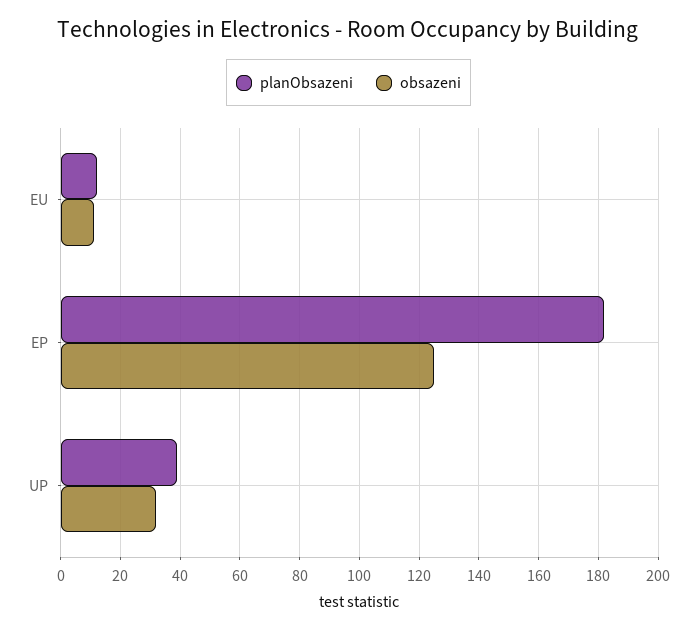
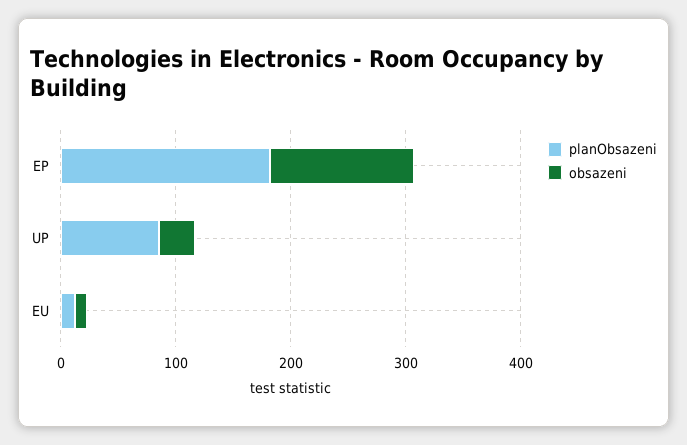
  {
    "planObsazeni": {
      "EU": 10,
      "EP": 180,
-     "UP": 40
+     "UP": 80
    },
    "obsazeni": {
      "EU": 10,
      "EP": 125,
      "UP": 30
    }
  }

